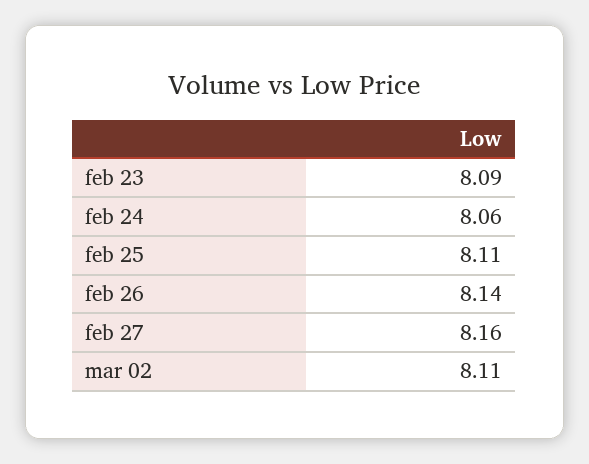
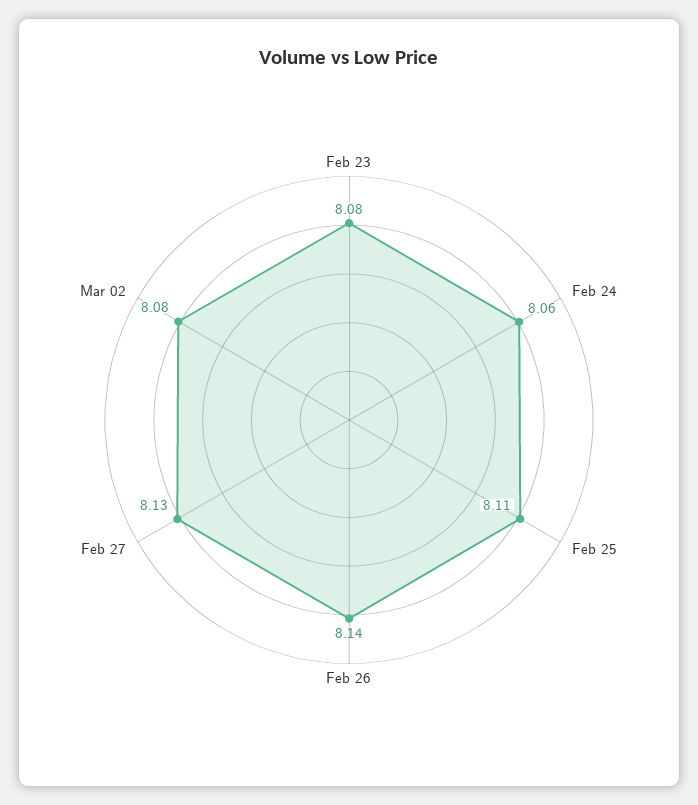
  {
-   "feb 23": 8.09,
+   "feb 23": 8.08,
    "feb 24": 8.06,
    "feb 25": 8.11,
    "feb 26": 8.14,
-   "feb 27": 8.16,
+   "feb 27": 8.13,
-   "mar 02": 8.11
+   "mar 02": 8.08
  }

